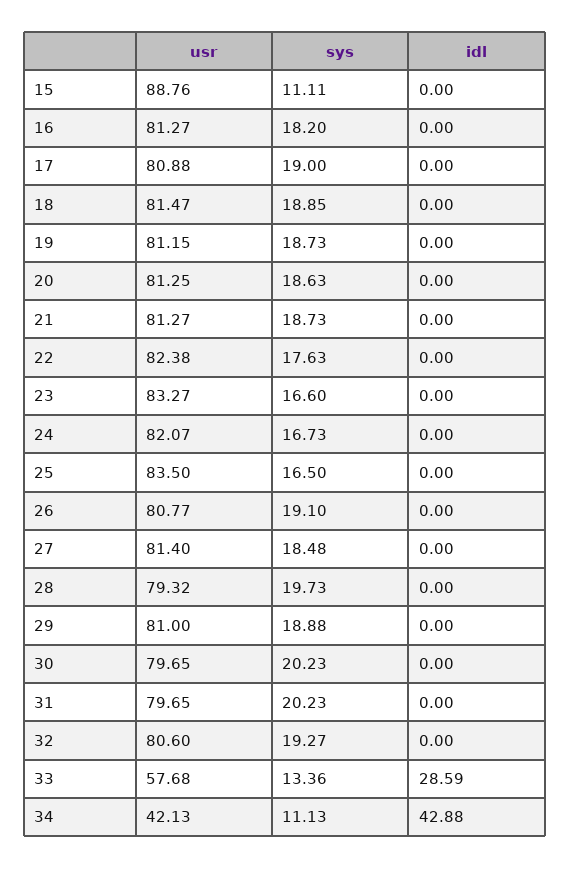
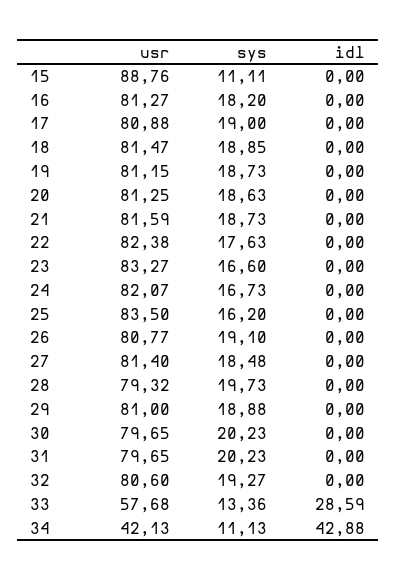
  {
    "usr": {
      "15": 88.76,
      "16": 81.27,
      "17": 80.88,
      "18": 81.47,
      "19": 81.15,
      "20": 81.25,
-     "21": 81.27,
+     "21": 81.59,
      "22": 82.38,
      "23": 83.27,
      "24": 82.07,
      "25": 83.5,
      "26": 80.77,
      "27": 81.4,
      "28": 79.32,
      "29": 81,
      "30": 79.65,
      "31": 79.65,
      "32": 80.6,
      "33": 57.68,
      "34": 42.13
    },
    "sys": {
      "15": 11.11,
      "16": 18.2,
      "17": 19,
      "18": 18.85,
      "19": 18.73,
      "20": 18.63,
      "21": 18.73,
      "22": 17.63,
      "23": 16.6,
      "24": 16.73,
-     "25": 16.5,
+     "25": 16.2,
      "26": 19.1,
      "27": 18.48,
      "28": 19.73,
      "29": 18.88,
      "30": 20.23,
      "31": 20.23,
      "32": 19.27,
      "33": 13.36,
      "34": 11.13
    },
    "idl": {
      "15": 0,
      "16": 0,
      "17": 0,
      "18": 0,
      "19": 0,
      "20": 0,
      "21": 0,
      "22": 0,
      "23": 0,
      "24": 0,
      "25": 0,
      "26": 0,
      "27": 0,
      "28": 0,
      "29": 0,
      "30": 0,
      "31": 0,
      "32": 0,
      "33": 28.59,
      "34": 42.88
    }
  }

